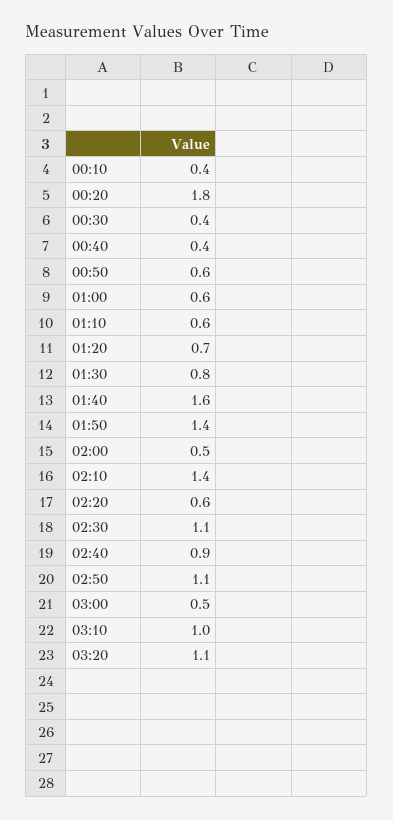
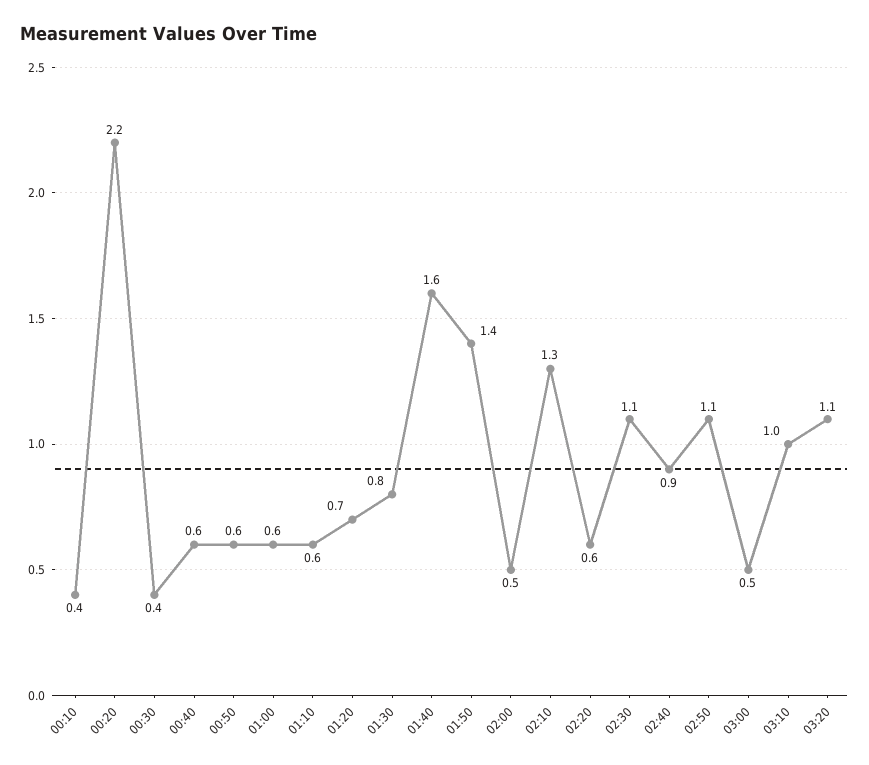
  {
    "00:10": 0.4,
-   "00:20": 1.8,
+   "00:20": 2.2,
    "00:30": 0.4,
-   "00:40": 0.4,
+   "00:40": 0.6,
    "00:50": 0.6,
    "01:00": 0.6,
    "01:10": 0.6,
    "01:20": 0.7,
    "01:30": 0.8,
    "01:40": 1.6,
    "01:50": 1.4,
    "02:00": 0.5,
-   "02:10": 1.4,
+   "02:10": 1.3,
    "02:20": 0.6,
    "02:30": 1.1,
    "02:40": 0.9,
    "02:50": 1.1,
    "03:00": 0.5,
    "03:10": 1,
    "03:20": 1.1
  }

